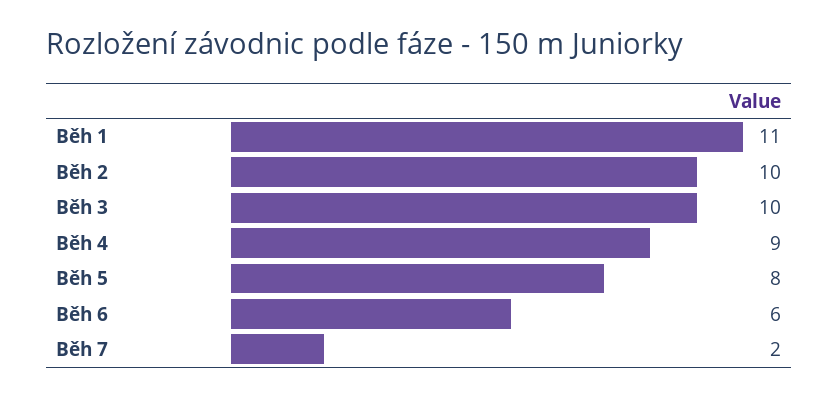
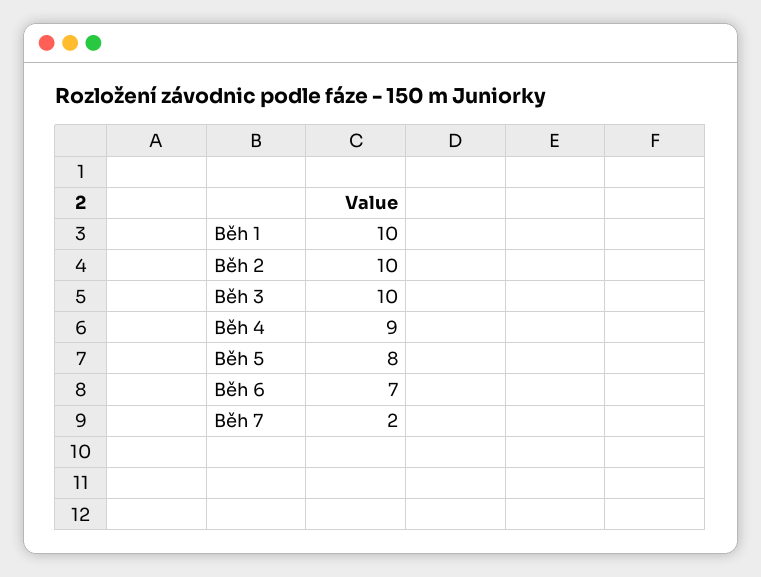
  {
-   "Běh 1": 11,
+   "Běh 1": 10,
    "Běh 2": 10,
    "Běh 3": 10,
    "Běh 4": 9,
    "Běh 5": 8,
-   "Běh 6": 6,
+   "Běh 6": 7,
    "Běh 7": 2
  }

